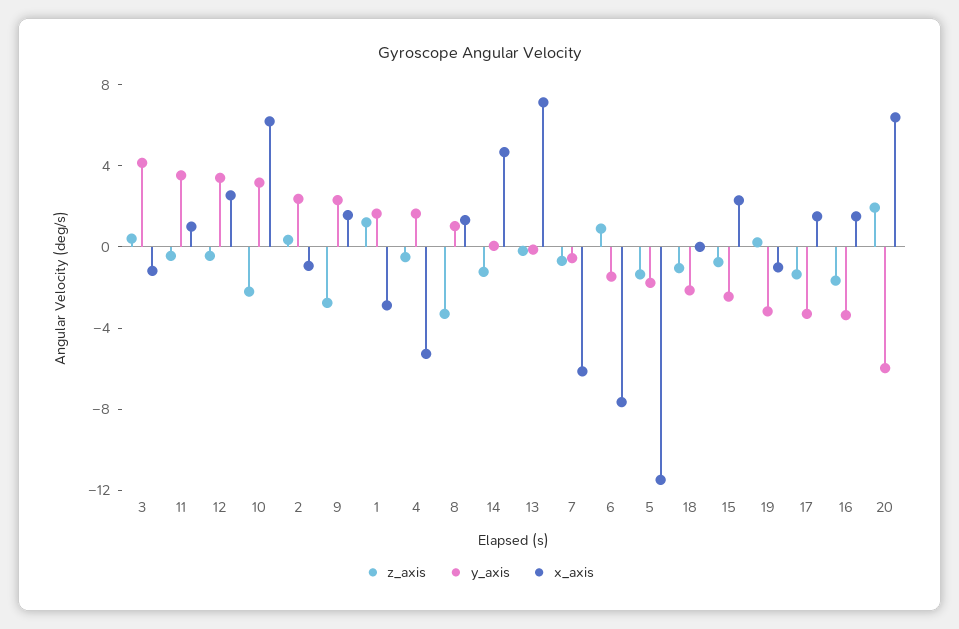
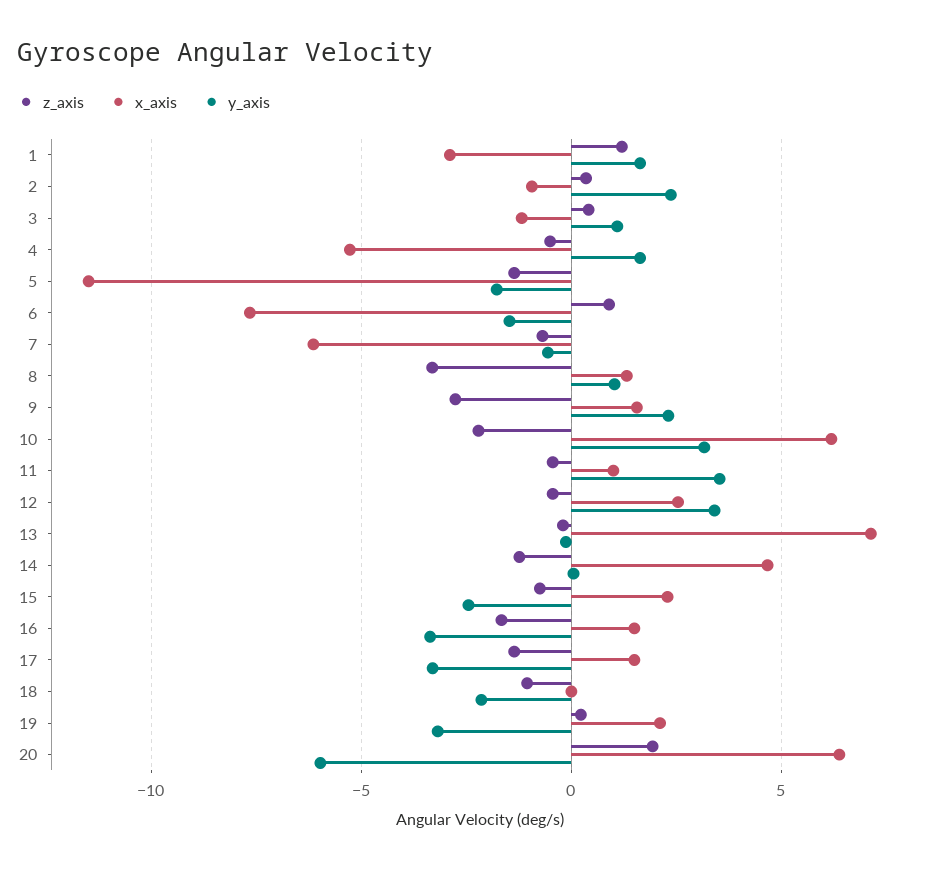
  {
    "z_axis": {
      "3": 0.5,
      "11": -0.5,
      "12": -0.5,
      "10": -2,
      "2": 0.5,
      "9": -3,
      "1": 1,
      "4": -0.5,
      "8": -3.5,
      "14": -1,
      "13": 0,
      "7": -0.5,
      "6": 1,
      "5": -1.5,
      "18": -1,
      "15": -0.5,
      "19": 0,
      "17": -1.5,
      "16": -1.5,
      "20": 2
    },
    "y_axis": {
-     "3": 4,
+     "3": 1,
      "11": 3.5,
      "12": 3.5,
      "10": 3,
      "2": 2.5,
      "9": 2.5,
      "1": 1.5,
      "4": 1.5,
      "8": 1,
      "14": 0,
      "13": 0,
      "7": -0.5,
      "6": -1.5,
      "5": -2,
      "18": -2,
      "15": -2.5,
      "19": -3,
      "17": -3.5,
      "16": -3.5,
      "20": -6
    },
    "x_axis": {
      "3": -1,
      "11": 1,
      "12": 2.5,
      "10": 6,
      "2": -1,
      "9": 1.5,
      "1": -3,
      "4": -5.5,
      "8": 1.5,
      "14": 4.5,
      "13": 7,
      "7": -6,
      "6": -7.5,
      "5": -11.5,
      "18": 0,
      "15": 2.5,
-     "19": -1,
+     "19": 2,
      "17": 1.5,
      "16": 1.5,
      "20": 6.5
    }
  }

